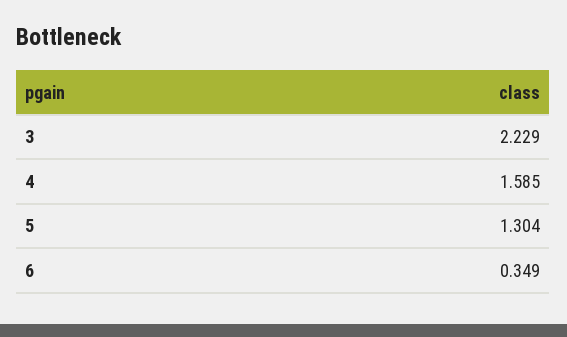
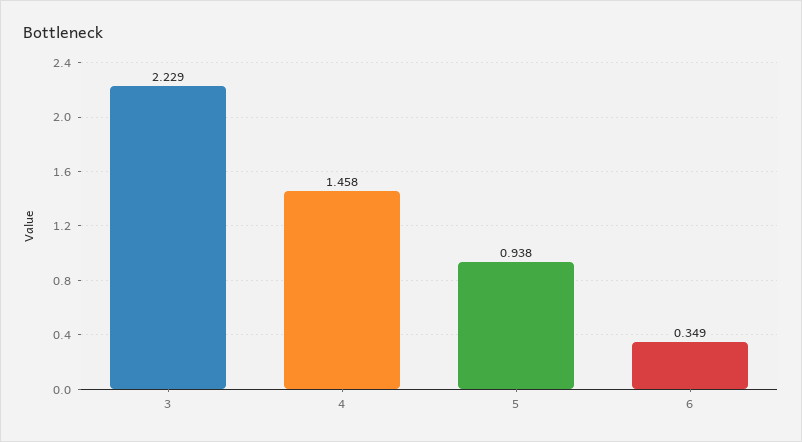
  {
    "3": 2.229,
-   "4": 1.585,
+   "4": 1.458,
-   "5": 1.304,
+   "5": 0.938,
    "6": 0.349
  }

